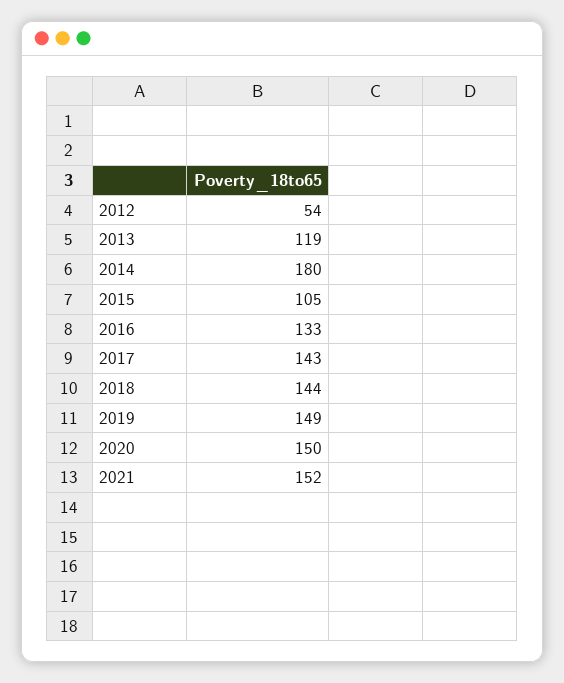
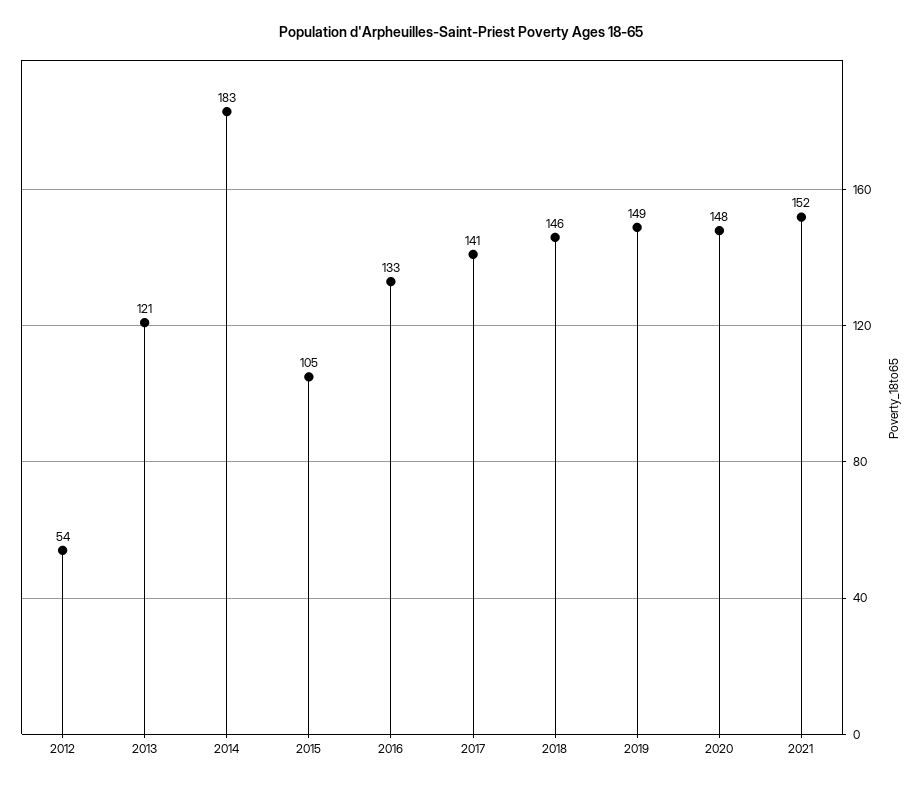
  {
    "2012": 54,
-   "2013": 119,
+   "2013": 121,
-   "2014": 180,
+   "2014": 183,
    "2015": 105,
    "2016": 133,
-   "2017": 143,
+   "2017": 141,
-   "2018": 144,
+   "2018": 146,
    "2019": 149,
-   "2020": 150,
+   "2020": 148,
    "2021": 152
  }

